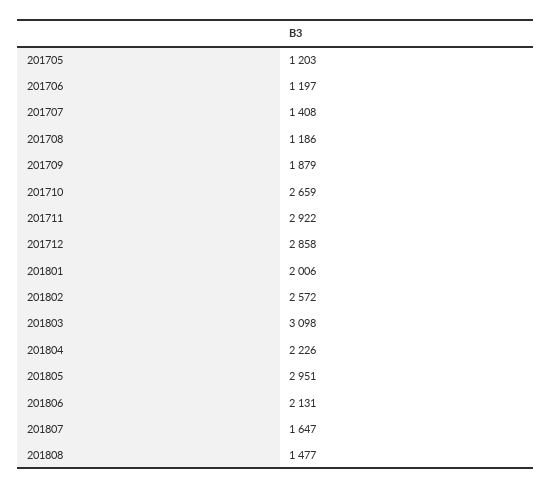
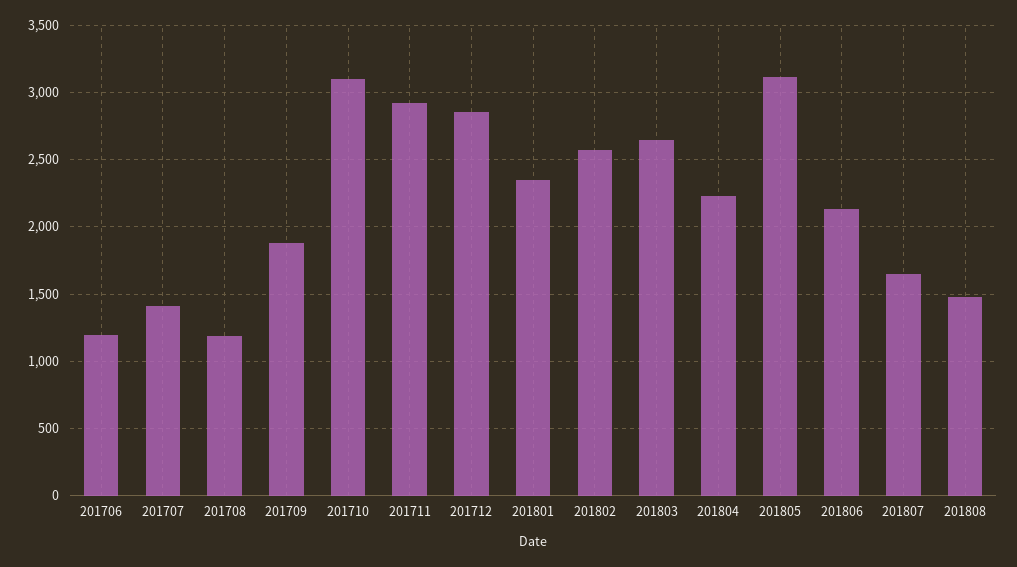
  {
-   "201705": 1203,
    "201706": 1197,
    "201707": 1408,
    "201708": 1186,
    "201709": 1879,
-   "201710": 2659,
+   "201710": 3100,
    "201711": 2922,
    "201712": 2858,
-   "201801": 2006,
+   "201801": 2350,
    "201802": 2572,
-   "201803": 3098,
+   "201803": 2650,
    "201804": 2226,
-   "201805": 2951,
+   "201805": 3100,
    "201806": 2131,
    "201807": 1647,
    "201808": 1477
  }

